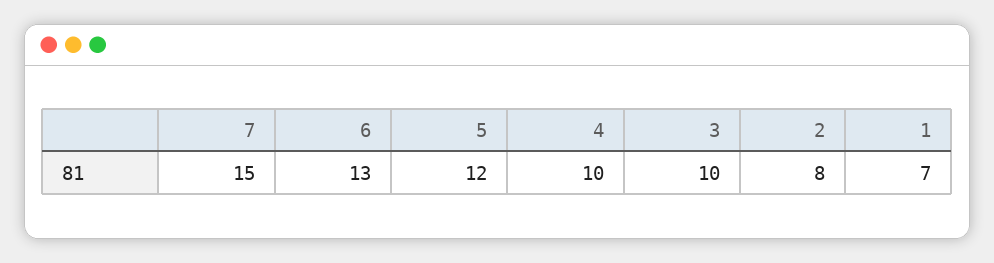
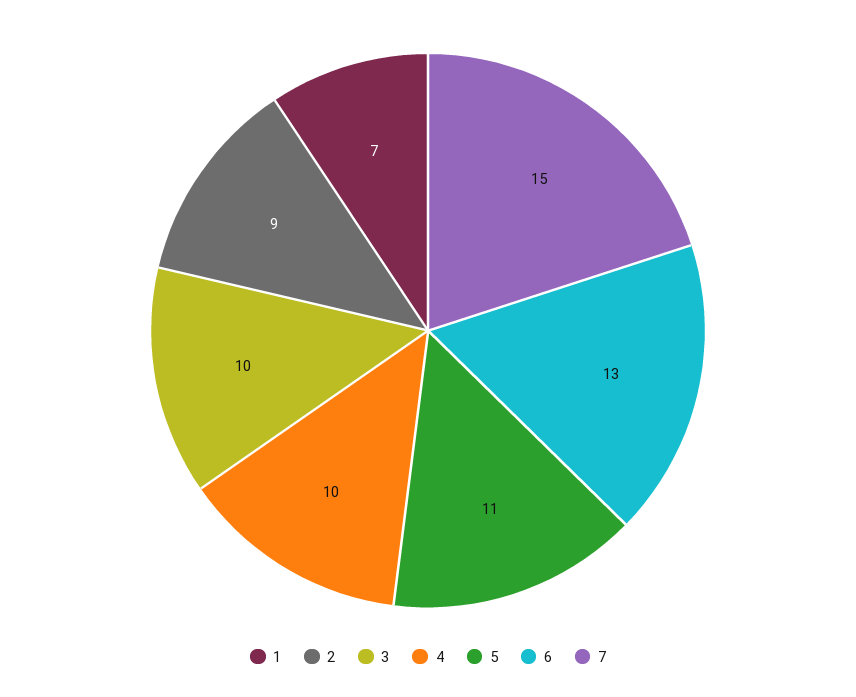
  {
    "7": 15,
    "6": 13,
-   "5": 12,
+   "5": 11,
    "4": 10,
    "3": 10,
-   "2": 8,
+   "2": 9,
    "1": 7
  }

